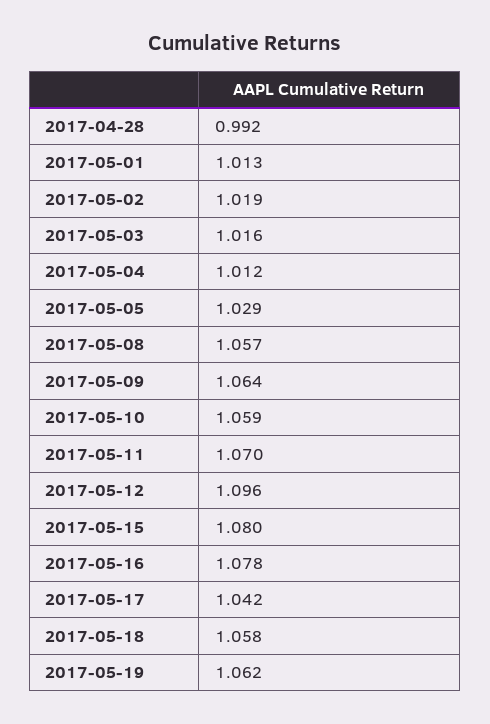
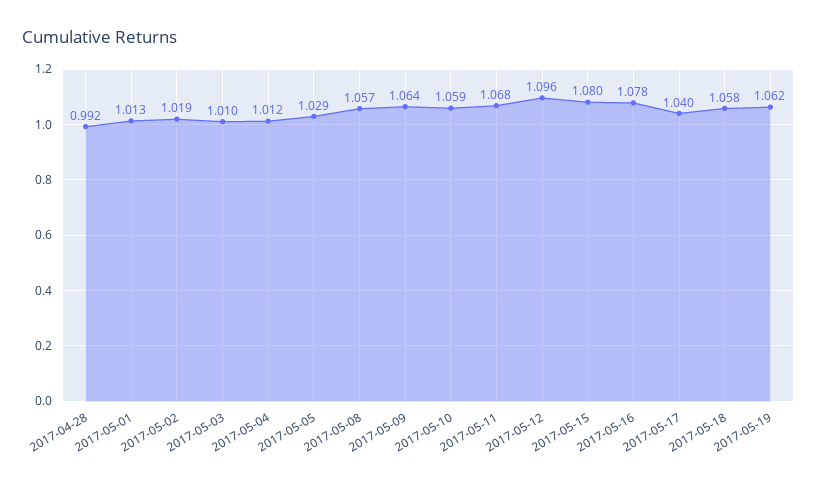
  {
    "2017-04-28": 0.992,
    "2017-05-01": 1.013,
    "2017-05-02": 1.019,
-   "2017-05-03": 1.016,
+   "2017-05-03": 1.01,
    "2017-05-04": 1.012,
    "2017-05-05": 1.029,
    "2017-05-08": 1.057,
    "2017-05-09": 1.064,
    "2017-05-10": 1.059,
-   "2017-05-11": 1.07,
+   "2017-05-11": 1.068,
    "2017-05-12": 1.096,
    "2017-05-15": 1.08,
    "2017-05-16": 1.078,
-   "2017-05-17": 1.042,
+   "2017-05-17": 1.04,
    "2017-05-18": 1.058,
    "2017-05-19": 1.062
  }

